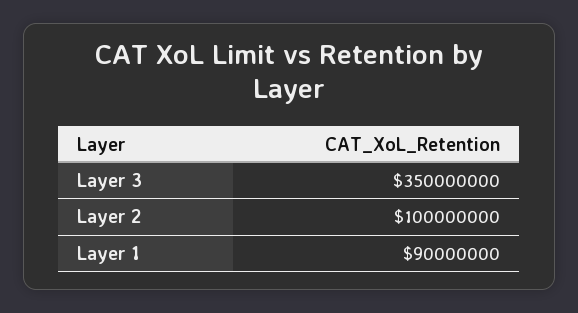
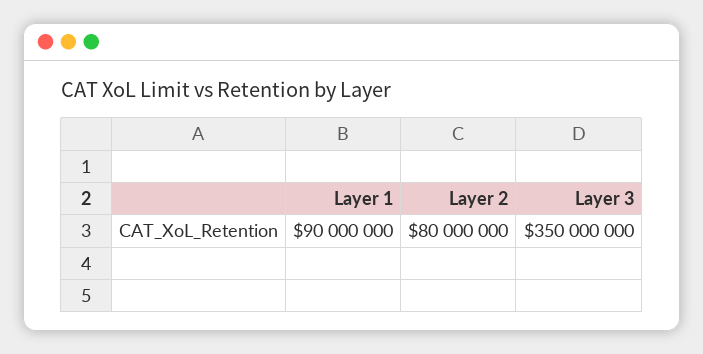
  {
    "Layer 3": 350000000,
-   "Layer 2": 100000000,
+   "Layer 2": 80000000,
    "Layer 1": 90000000
  }

